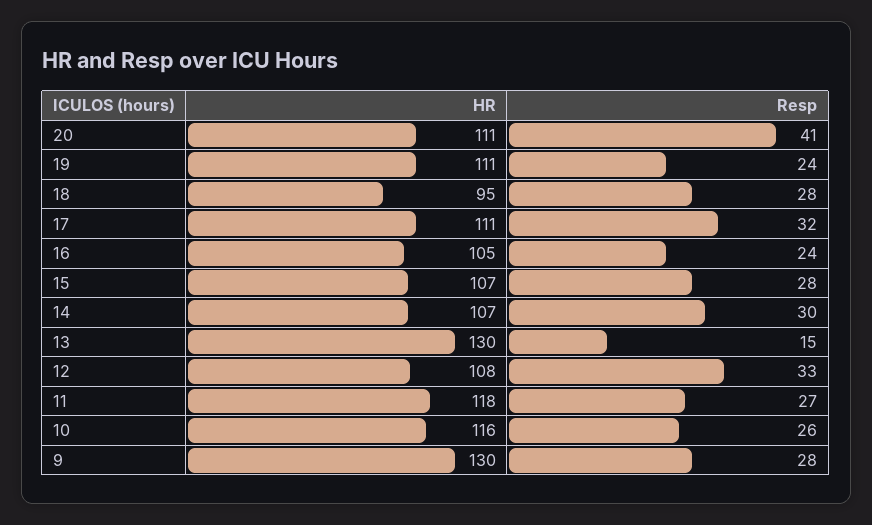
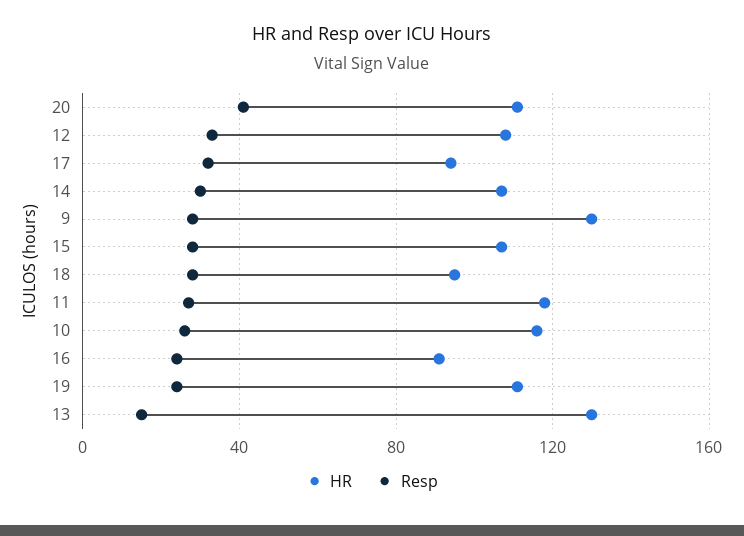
  {
    "HR": {
      "20": 111,
      "19": 111,
      "18": 95,
-     "17": 111,
+     "17": 95,
-     "16": 105,
+     "16": 90,
      "15": 107,
      "14": 107,
      "13": 130,
      "12": 108,
      "11": 118,
      "10": 116,
      "9": 130
    },
    "Resp": {
      "20": 41,
      "19": 24,
      "18": 28,
      "17": 32,
      "16": 24,
      "15": 28,
      "14": 30,
      "13": 15,
      "12": 33,
      "11": 27,
      "10": 26,
      "9": 28
    }
  }

